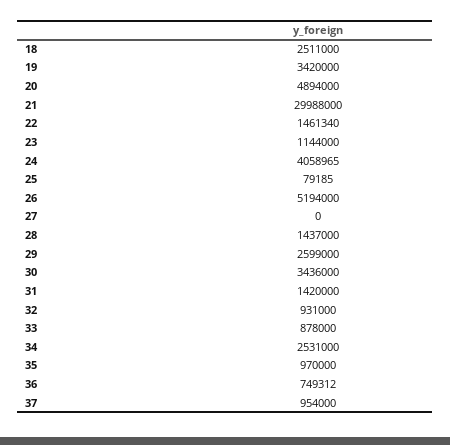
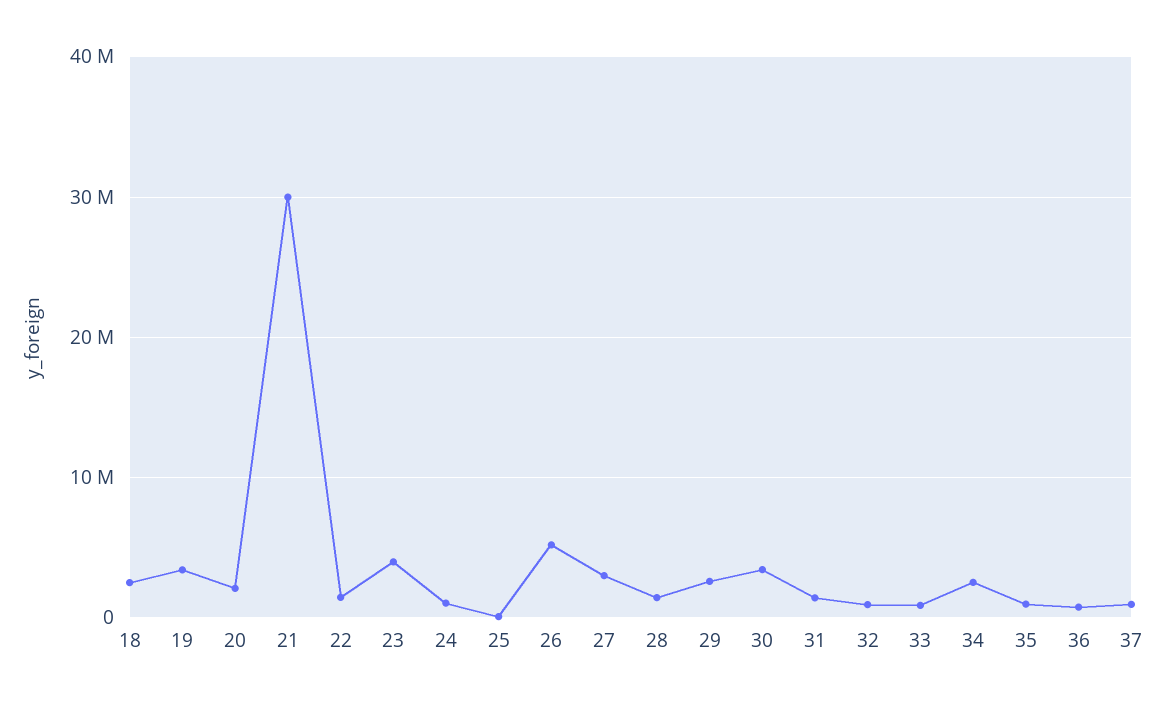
  {
    "18": 2511000,
    "19": 3420000,
-   "20": 4894000,
+   "20": 2000000,
    "21": 29988000,
    "22": 1461340,
-   "23": 1144000,
+   "23": 4000000,
-   "24": 4058965,
+   "24": 1000000,
    "25": 79185,
    "26": 5194000,
-   "27": 0,
+   "27": 3000000,
    "28": 1437000,
    "29": 2599000,
    "30": 3436000,
    "31": 1420000,
    "32": 931000,
    "33": 878000,
    "34": 2531000,
    "35": 970000,
    "36": 749312,
    "37": 954000
  }

